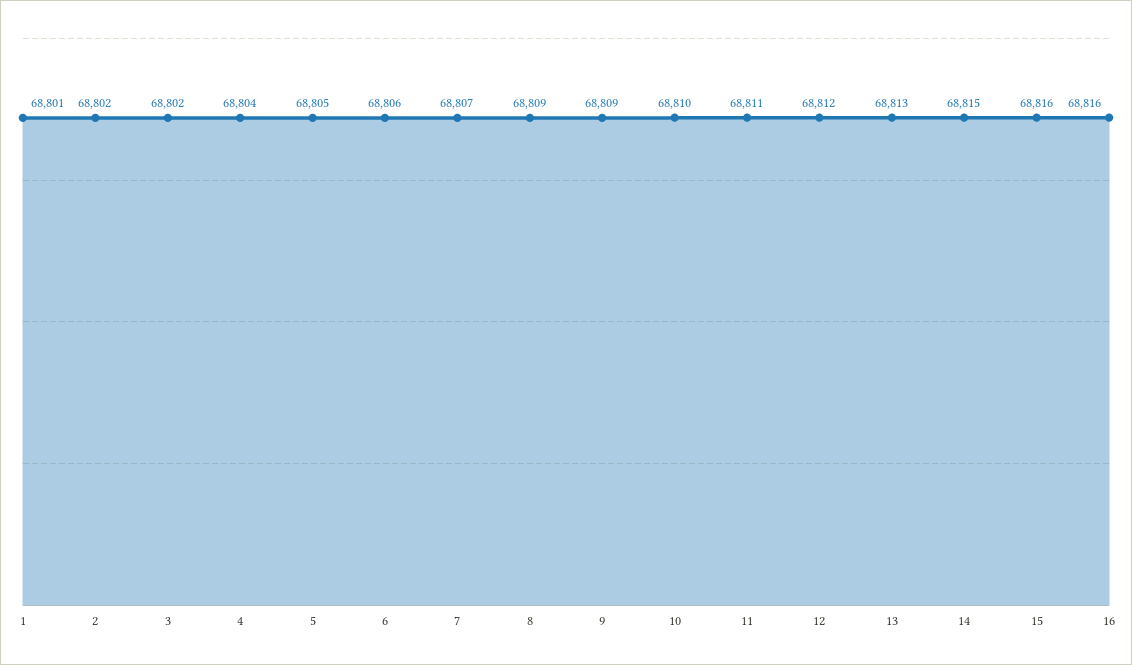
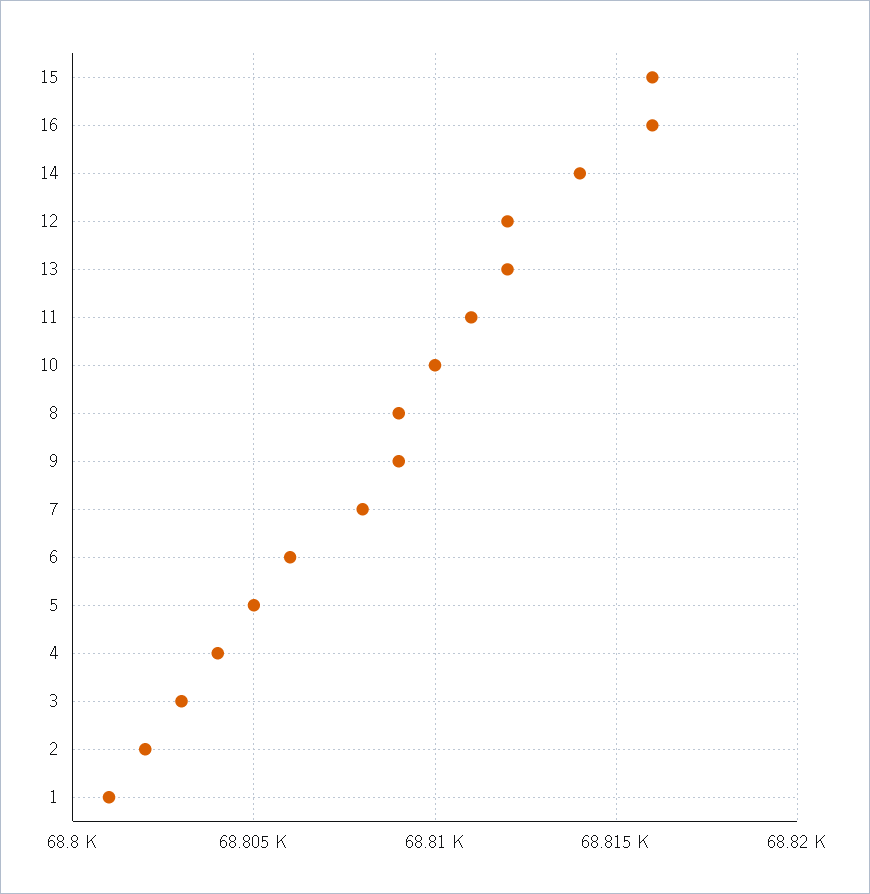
  {
    "1": 68801,
    "2": 68802,
-   "3": 68802,
+   "3": 68803,
    "4": 68804,
    "5": 68805,
    "6": 68806,
-   "7": 68807,
+   "7": 68808,
    "8": 68809,
    "9": 68809,
    "10": 68810,
    "11": 68811,
    "12": 68812,
-   "13": 68813,
+   "13": 68812,
-   "14": 68815,
+   "14": 68814,
    "15": 68816,
    "16": 68816
  }

